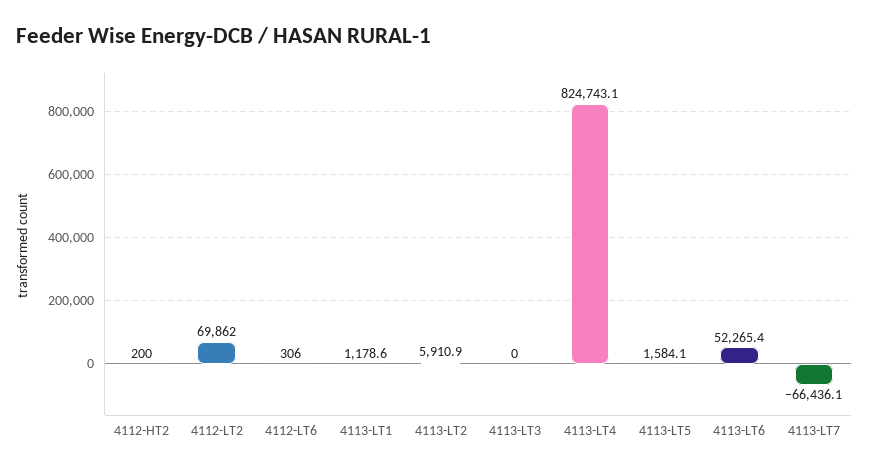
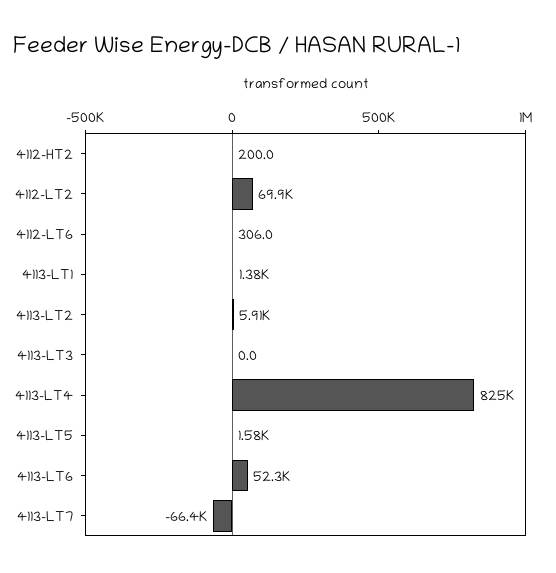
  {
    "4112-HT2": 200,
    "4112-LT2": 69862,
    "4112-LT6": 306,
-   "4113-LT1": 1178.6,
+   "4113-LT1": 1380,
    "4113-LT2": 5910.9,
    "4113-LT3": 0,
    "4113-LT4": 824743.1,
    "4113-LT5": 1584.1,
    "4113-LT6": 52265.4,
    "4113-LT7": -66436.1
  }

